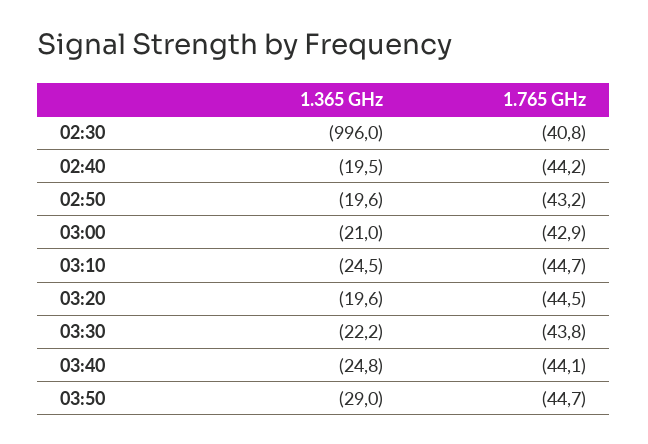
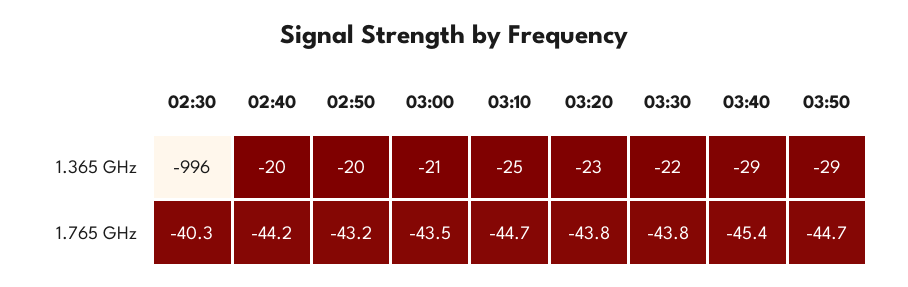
  {
    "1.365 GHz": {
      "02:30": -996,
      "02:40": -19.5,
      "02:50": -19.6,
      "03:00": -21,
      "03:10": -24.5,
-     "03:20": -19.6,
+     "03:20": -23,
      "03:30": -22.2,
-     "03:40": -24.8,
+     "03:40": -29,
      "03:50": -29
    },
    "1.765 GHz": {
-     "02:30": -40.8,
+     "02:30": -40.3,
      "02:40": -44.2,
      "02:50": -43.2,
-     "03:00": -42.9,
+     "03:00": -43.5,
      "03:10": -44.7,
-     "03:20": -44.5,
+     "03:20": -43.8,
      "03:30": -43.8,
-     "03:40": -44.1,
+     "03:40": -45.4,
      "03:50": -44.7
    }
  }

